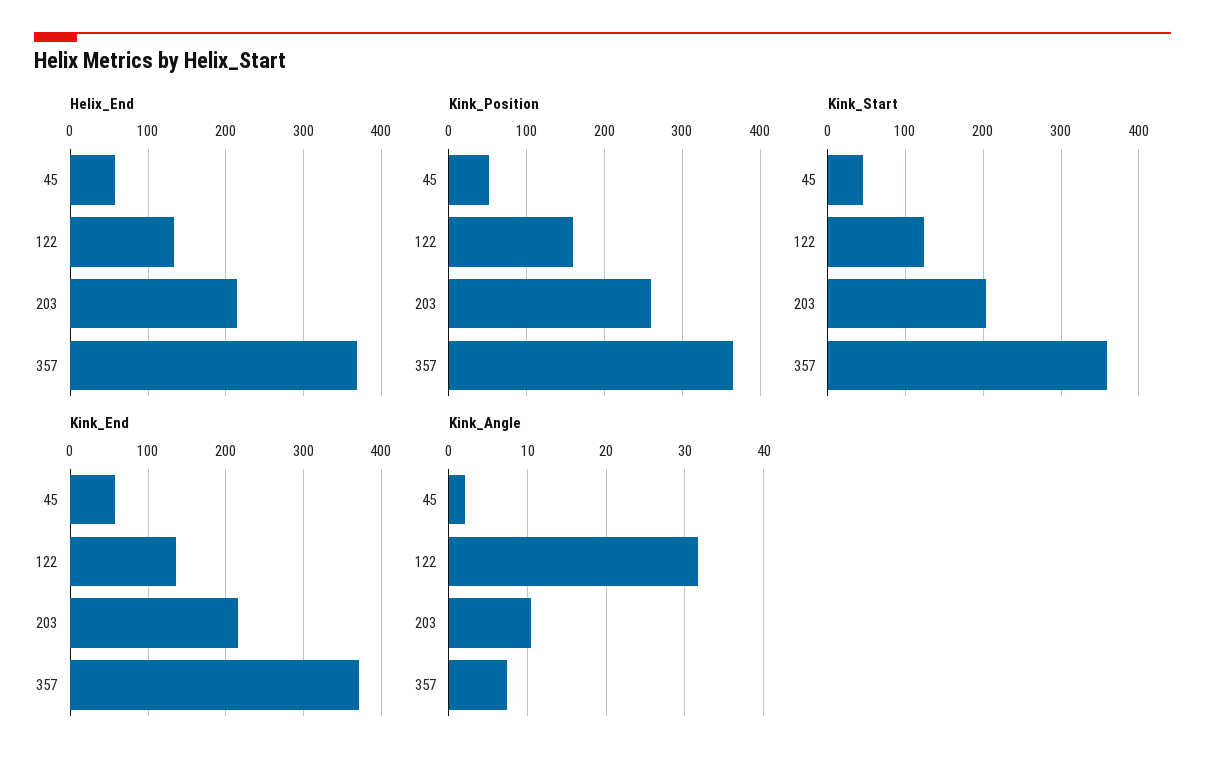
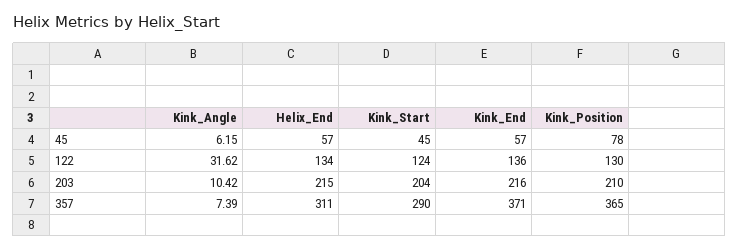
  {
    "Helix_End": {
      "45": 57,
      "122": 134,
      "203": 215,
-     "357": 370
+     "357": 311
    },
    "Kink_Position": {
-     "45": 50,
+     "45": 78,
-     "122": 160,
+     "122": 130,
-     "203": 260,
+     "203": 210,
      "357": 365
    },
    "Kink_Start": {
      "45": 45,
      "122": 124,
      "203": 204,
-     "357": 360
+     "357": 290
    },
    "Kink_End": {
      "45": 57,
      "122": 136,
      "203": 216,
      "357": 371
    },
    "Kink_Angle": {
-     "45": 2,
+     "45": 6.15,
      "122": 31.62,
      "203": 10.42,
      "357": 7.39
    }
  }

